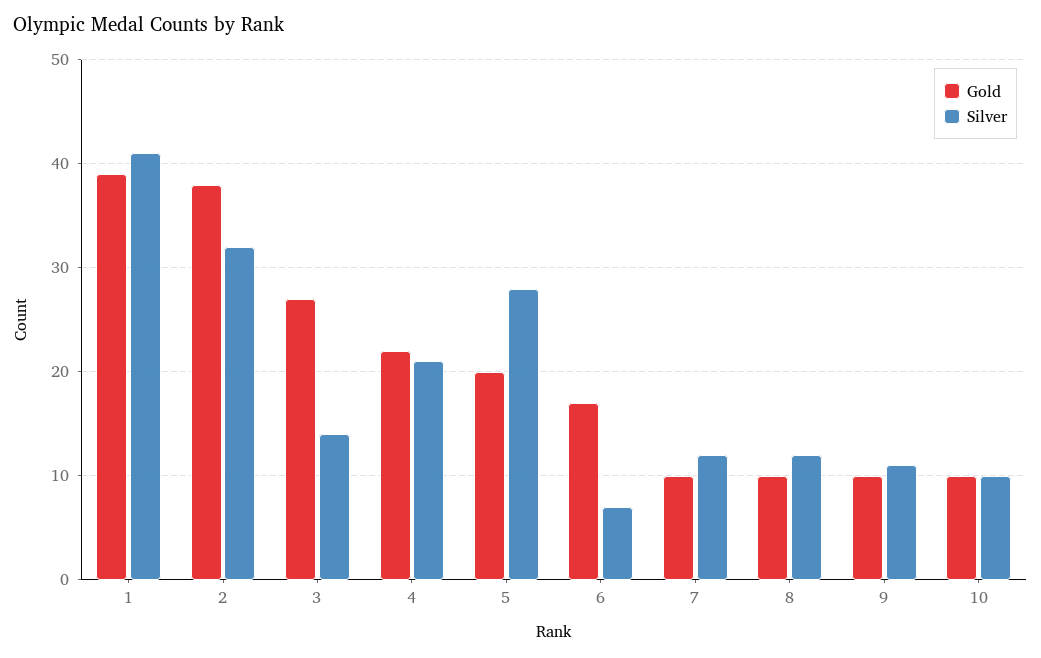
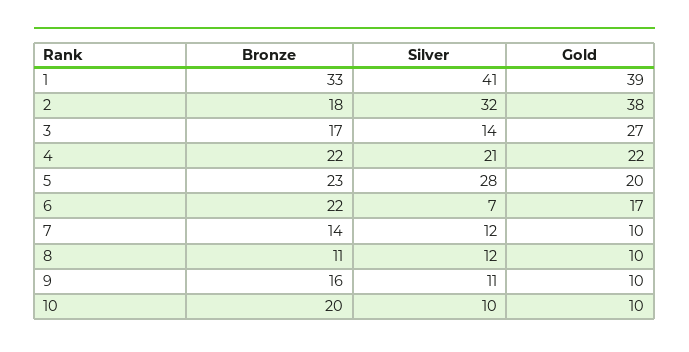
  {
    "Gold": {
      "1": 39,
      "2": 38,
      "3": 27,
      "4": 22,
      "5": 20,
      "6": 17,
      "7": 10,
      "8": 10,
      "9": 10,
      "10": 10
    },
    "Silver": {
      "1": 41,
      "2": 32,
      "3": 14,
      "4": 21,
      "5": 28,
      "6": 7,
      "7": 12,
      "8": 12,
      "9": 11,
      "10": 10
-   }
+   },
+   "Bronze": {
+     "1": 33,
+     "2": 18,
+     "3": 17,
+     "4": 22,
+     "5": 23,
+     "6": 22,
+     "7": 14,
+     "8": 11,
+     "9": 16,
+     "10": 20
+   }
  }

